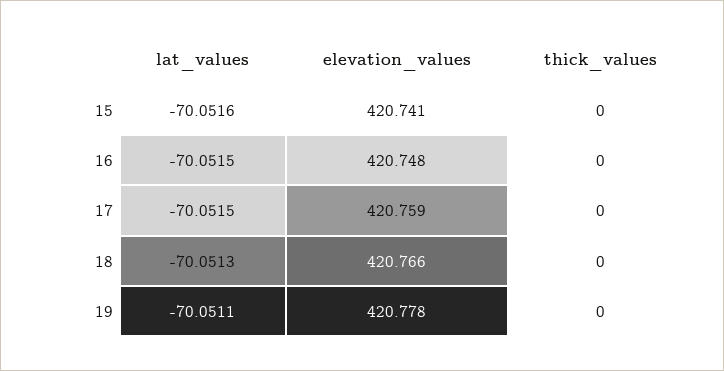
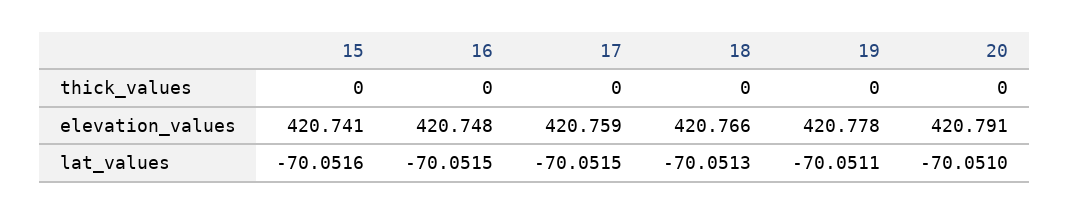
  {
    "lat_values": {
      "15": -70.0516,
      "16": -70.0515,
      "17": -70.0515,
      "18": -70.0513,
-     "19": -70.0511
+     "19": -70.0511,
+     "20": -70.051
    },
    "elevation_values": {
      "15": 420.741,
      "16": 420.748,
      "17": 420.759,
      "18": 420.766,
-     "19": 420.778
+     "19": 420.778,
+     "20": 420.791
    },
    "thick_values": {
      "15": 0,
      "16": 0,
      "17": 0,
      "18": 0,
-     "19": 0
+     "19": 0,
+     "20": 0
    }
  }

